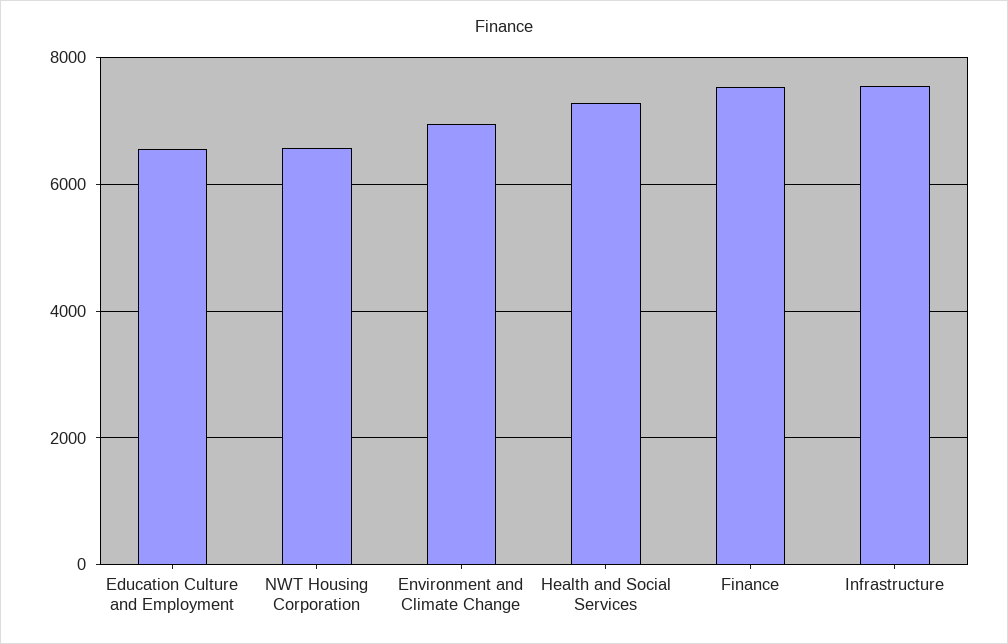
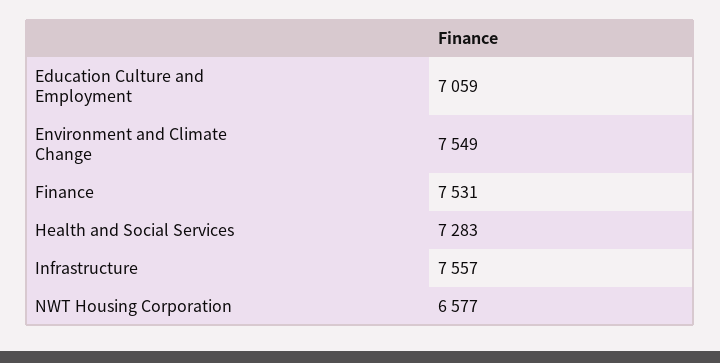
  {
-   "Education Culture and Employment": 6600,
+   "Education Culture and Employment": 7059,
    "NWT Housing Corporation": 6577,
-   "Environment and Climate Change": 7000,
+   "Environment and Climate Change": 7549,
    "Health and Social Services": 7283,
    "Finance": 7531,
    "Infrastructure": 7557
  }

